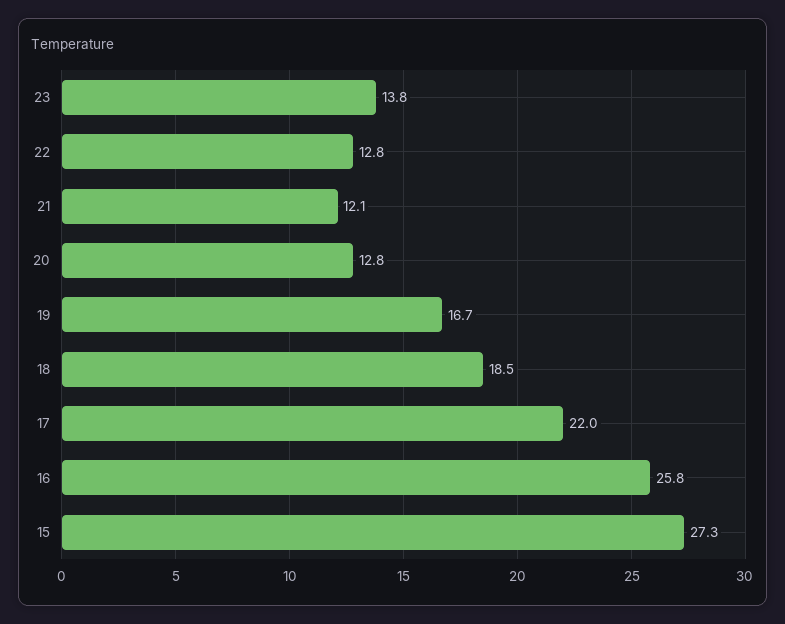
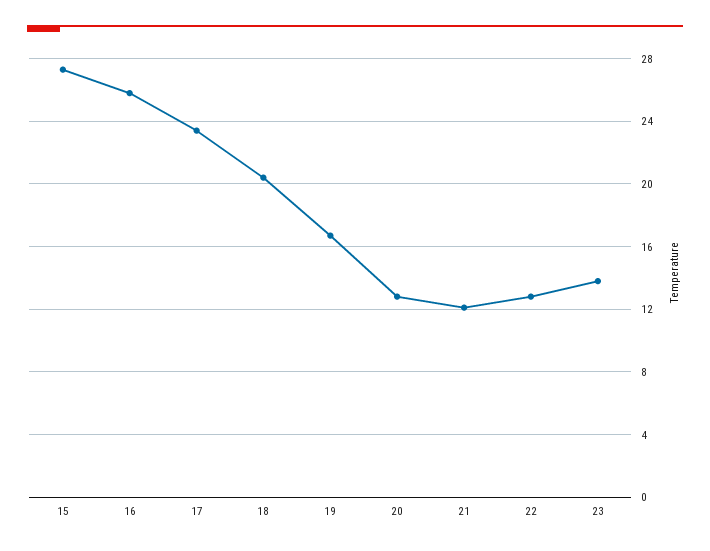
  {
    "23": 13.8,
    "22": 12.8,
    "21": 12.1,
    "20": 12.8,
    "19": 16.7,
-   "18": 18.5,
+   "18": 20.5,
-   "17": 22,
+   "17": 23.5,
    "16": 25.8,
    "15": 27.3
  }

